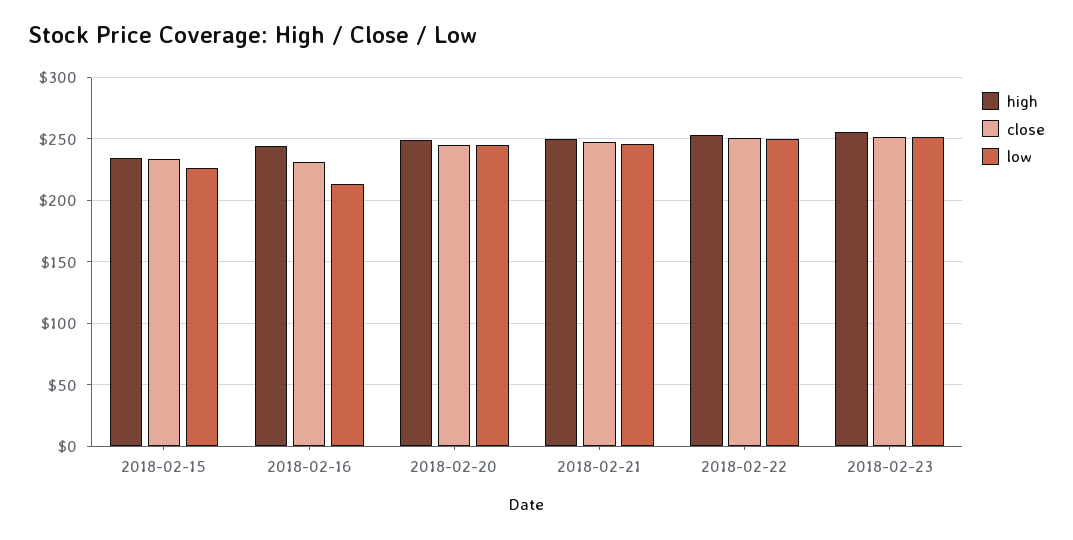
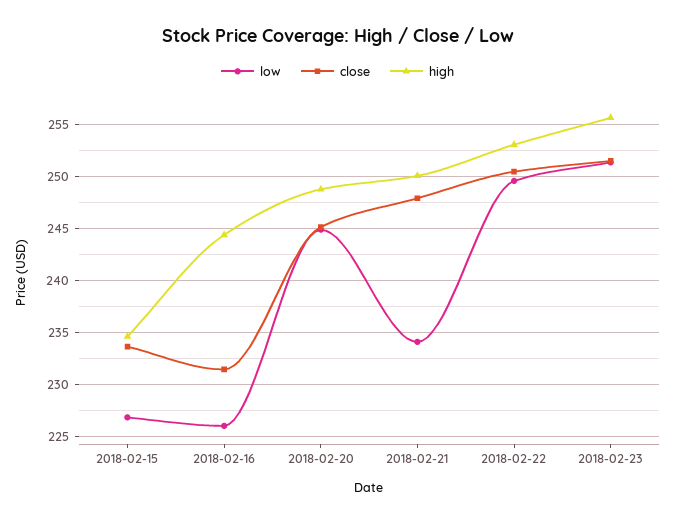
  {
    "high": {
      "2018-02-15": 235,
      "2018-02-16": 244,
      "2018-02-20": 249,
      "2018-02-21": 250,
      "2018-02-22": 253,
      "2018-02-23": 256
    },
    "close": {
      "2018-02-15": 234,
      "2018-02-16": 231,
      "2018-02-20": 245,
      "2018-02-21": 248,
      "2018-02-22": 251,
      "2018-02-23": 252
    },
    "low": {
      "2018-02-15": 227,
-     "2018-02-16": 215,
+     "2018-02-16": 226,
      "2018-02-20": 245,
-     "2018-02-21": 245,
+     "2018-02-21": 234,
      "2018-02-22": 250,
      "2018-02-23": 251
    }
  }

